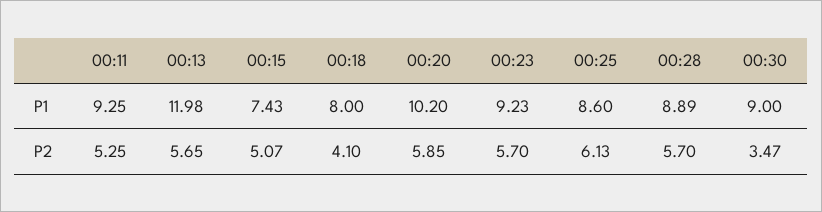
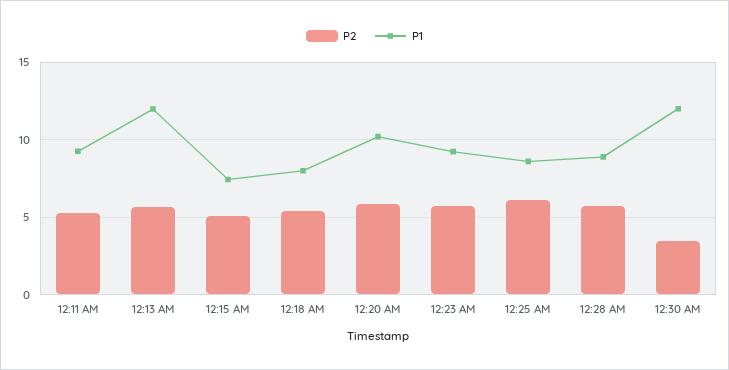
  {
    "P1": {
      "00:11": 9.25,
      "00:13": 11.98,
      "00:15": 7.43,
      "00:18": 8,
      "00:20": 10.2,
      "00:23": 9.23,
      "00:25": 8.6,
      "00:28": 8.89,
-     "00:30": 9
+     "00:30": 12
    },
    "P2": {
      "00:11": 5.25,
      "00:13": 5.65,
      "00:15": 5.07,
-     "00:18": 4.1,
+     "00:18": 5.5,
      "00:20": 5.85,
      "00:23": 5.7,
      "00:25": 6.13,
      "00:28": 5.7,
      "00:30": 3.47
    }
  }

